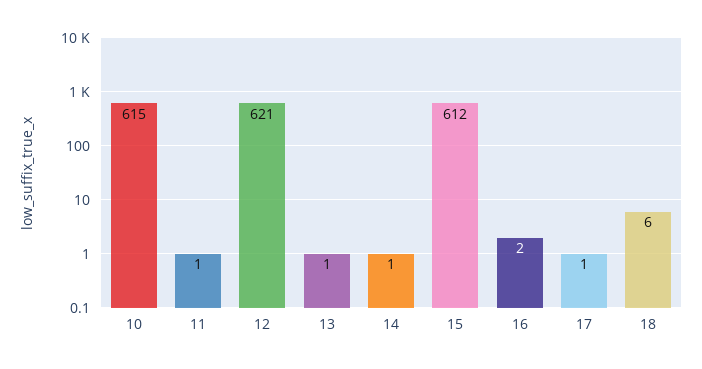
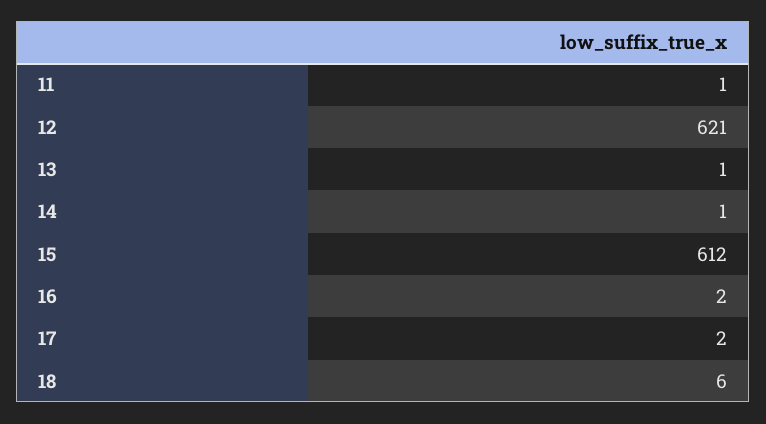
  {
-   "10": 615,
    "11": 1,
    "12": 621,
    "13": 1,
    "14": 1,
    "15": 612,
    "16": 2,
-   "17": 1,
+   "17": 2,
    "18": 6
  }

